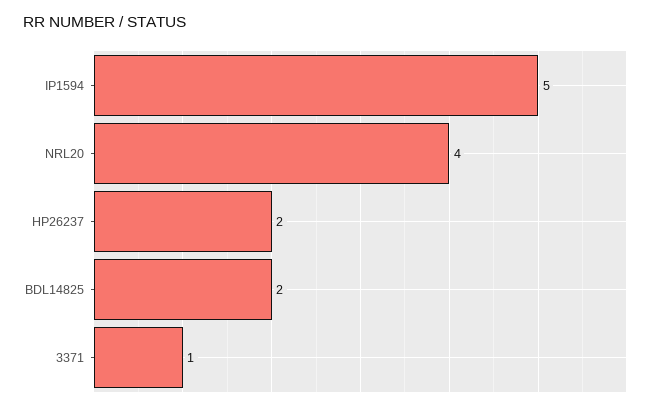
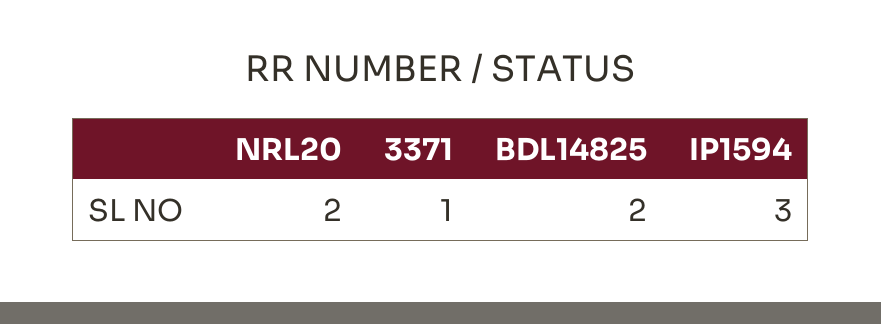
  {
-   "IP1594": 5,
+   "IP1594": 3,
-   "NRL20": 4,
+   "NRL20": 2,
-   "HP26237": 2,
    "BDL14825": 2,
    "3371": 1
  }

